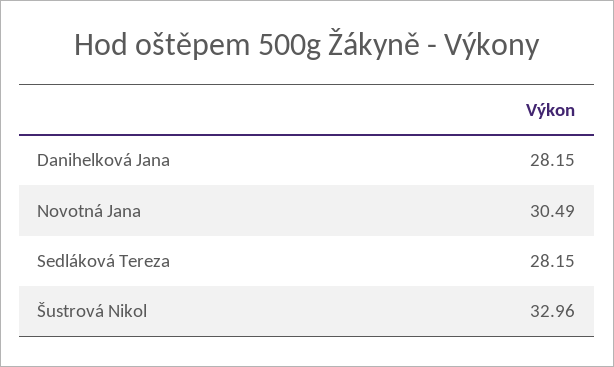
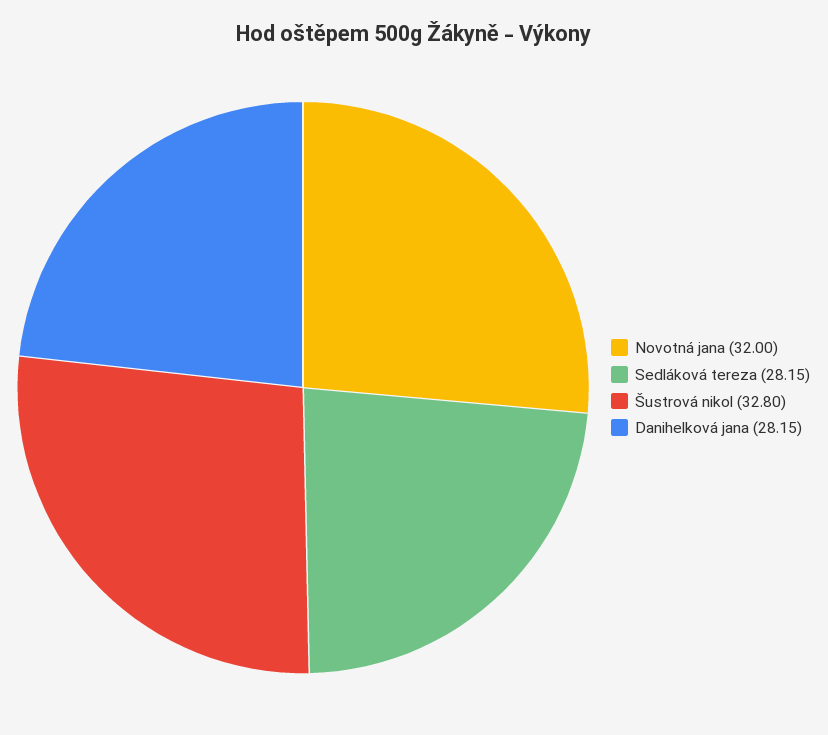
  {
    "Danihelková Jana": 28.15,
-   "Novotná Jana": 30.49,
+   "Novotná Jana": 32,
    "Sedláková Tereza": 28.15,
-   "Šustrová Nikol": 32.96
+   "Šustrová Nikol": 32.8
  }

